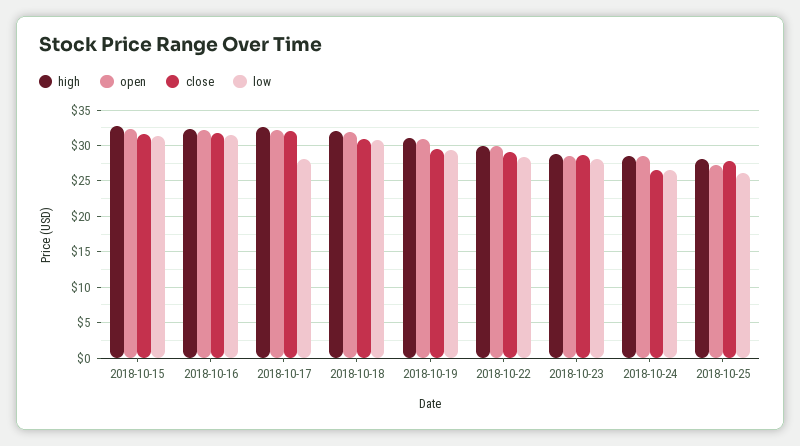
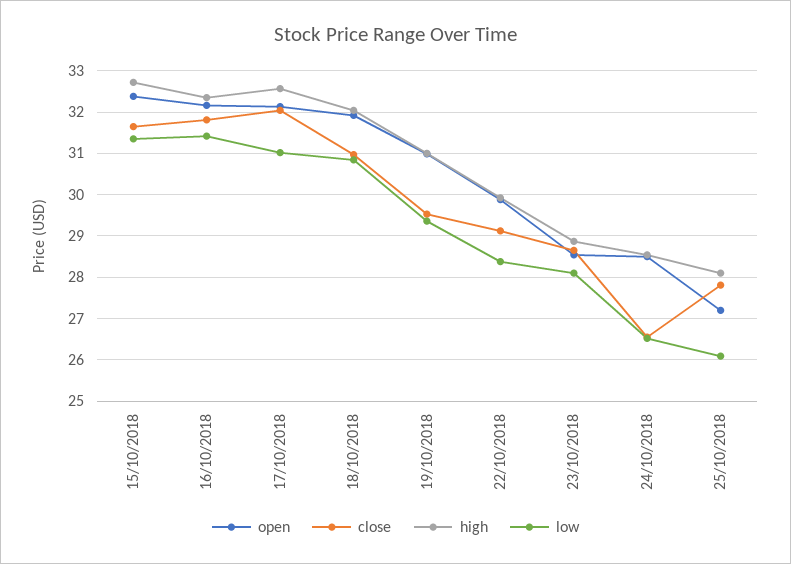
  {
    "high": {
      "2018-10-15": 32.8,
      "2018-10-16": 32.4,
      "2018-10-17": 32.6,
      "2018-10-18": 32,
      "2018-10-19": 31,
      "2018-10-22": 30,
      "2018-10-23": 28.8,
      "2018-10-24": 28.6,
      "2018-10-25": 28.2
    },
    "open": {
      "2018-10-15": 32.4,
      "2018-10-16": 32.2,
      "2018-10-17": 32.2,
      "2018-10-18": 32,
      "2018-10-19": 31,
      "2018-10-22": 29.8,
      "2018-10-23": 28.6,
      "2018-10-24": 28.6,
      "2018-10-25": 27.2
    },
    "close": {
      "2018-10-15": 31.6,
      "2018-10-16": 31.8,
      "2018-10-17": 32,
      "2018-10-18": 31,
      "2018-10-19": 29.6,
      "2018-10-22": 29.2,
      "2018-10-23": 28.6,
      "2018-10-24": 26.6,
      "2018-10-25": 27.8
    },
    "low": {
      "2018-10-15": 31.4,
      "2018-10-16": 31.4,
-     "2018-10-17": 28,
+     "2018-10-17": 31,
      "2018-10-18": 30.8,
      "2018-10-19": 29.4,
      "2018-10-22": 28.4,
      "2018-10-23": 28.2,
      "2018-10-24": 26.6,
      "2018-10-25": 26
    }
  }

